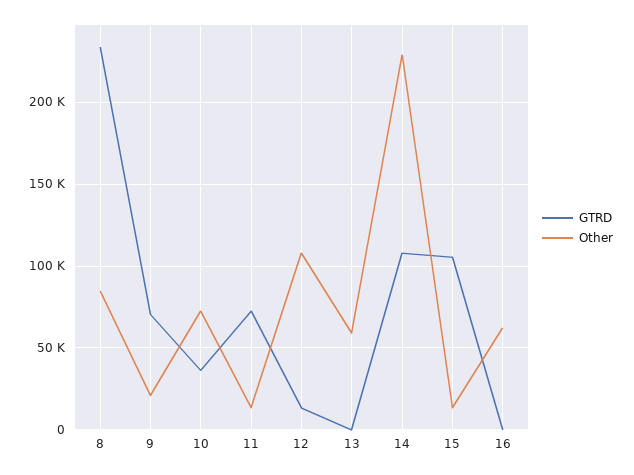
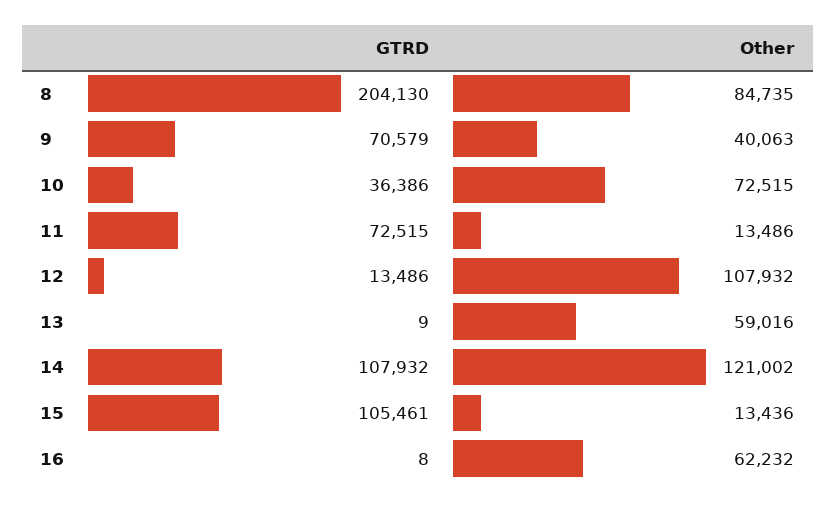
  {
    "GTRD": {
-     "8": 235000,
+     "8": 204130,
      "9": 70579,
      "10": 36386,
      "11": 72515,
      "12": 13486,
      "13": 9,
      "14": 107932,
      "15": 105461,
      "16": 8
    },
    "Other": {
      "8": 84735,
-     "9": 20000,
+     "9": 40063,
      "10": 72515,
      "11": 13486,
      "12": 107932,
      "13": 59016,
-     "14": 230000,
+     "14": 121002,
      "15": 13436,
      "16": 62232
    }
  }

